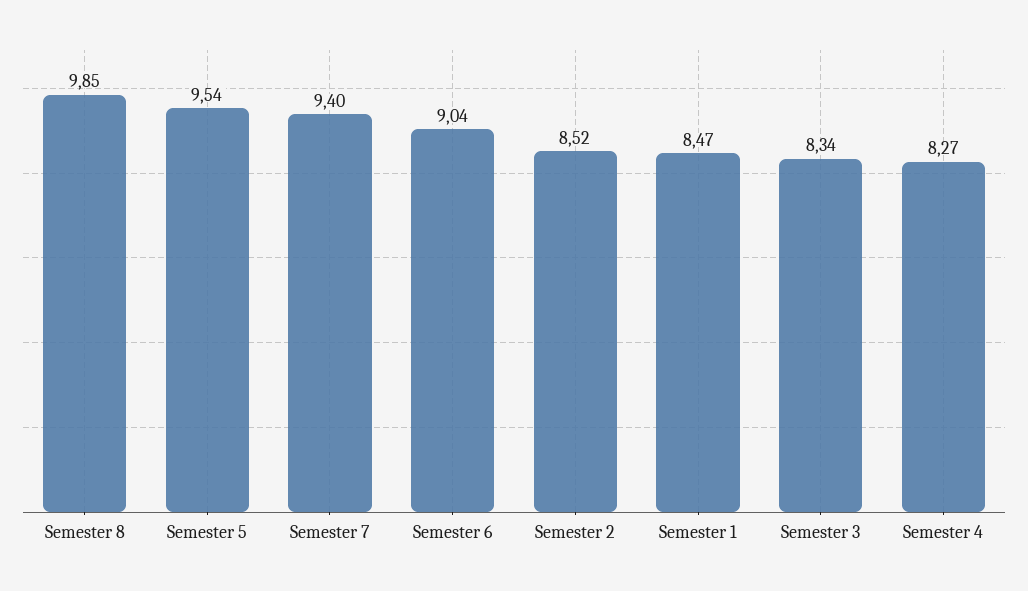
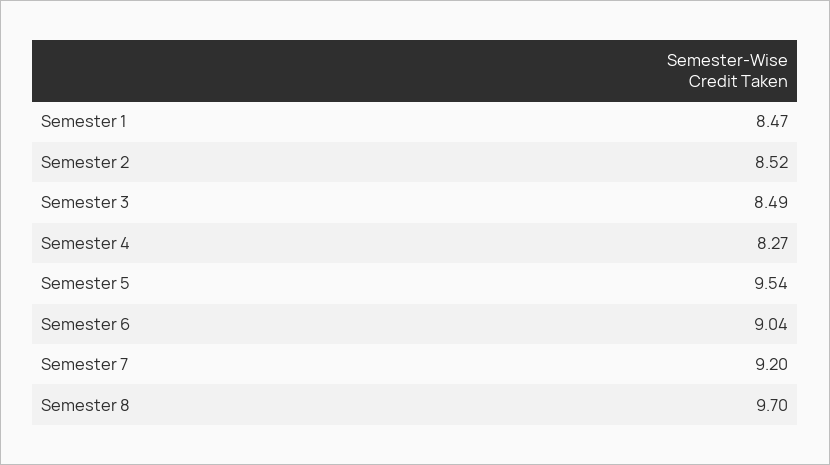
  {
-   "Semester 8": 9.85,
+   "Semester 8": 9.7,
    "Semester 5": 9.54,
-   "Semester 7": 9.4,
+   "Semester 7": 9.2,
    "Semester 6": 9.04,
    "Semester 2": 8.52,
    "Semester 1": 8.47,
-   "Semester 3": 8.34,
+   "Semester 3": 8.49,
    "Semester 4": 8.27
  }

